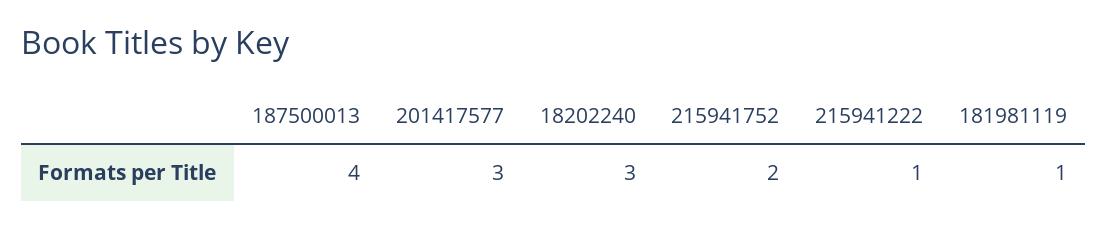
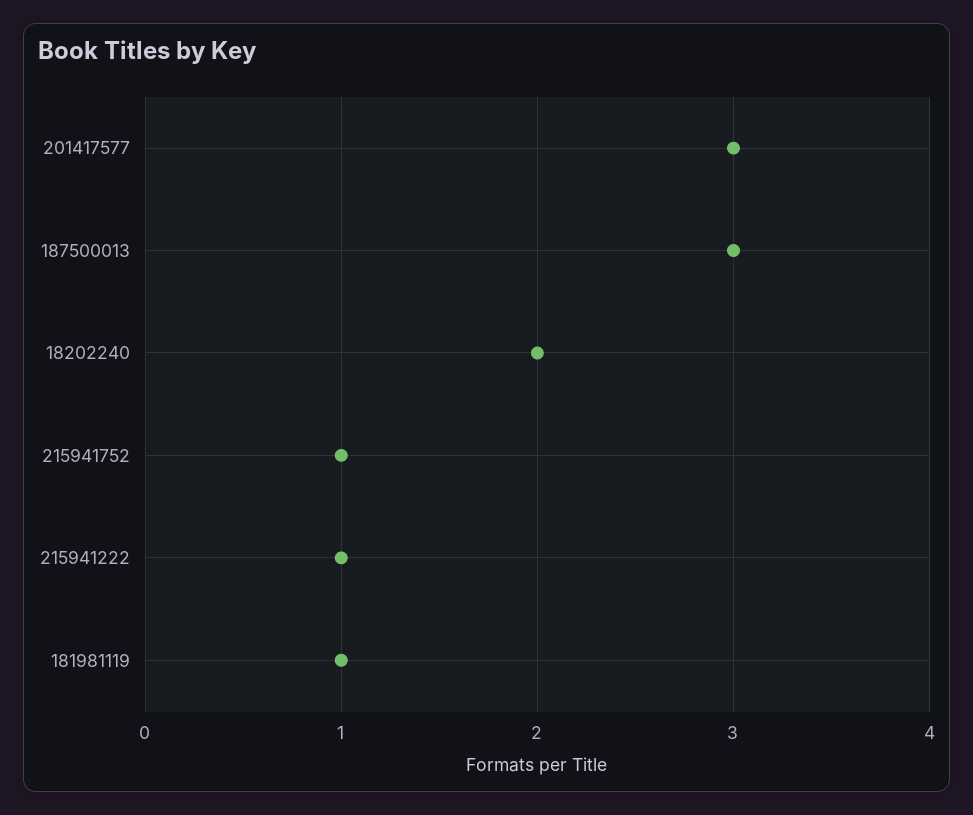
  {
-   "187500013": 4,
+   "187500013": 3,
    "201417577": 3,
-   "18202240": 3,
+   "18202240": 2,
-   "215941752": 2,
+   "215941752": 1,
    "215941222": 1,
    "181981119": 1
  }

